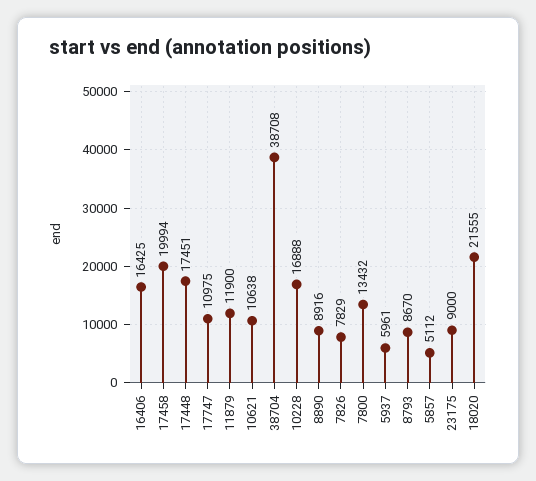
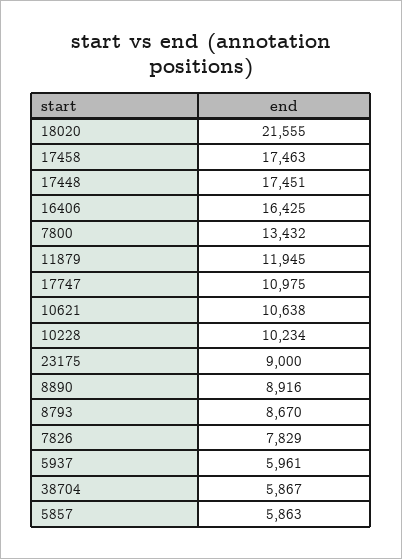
  {
    "16406": 16425,
-   "17458": 19994,
+   "17458": 17463,
    "17448": 17451,
    "17747": 10975,
-   "11879": 11900,
+   "11879": 11945,
    "10621": 10638,
-   "38704": 38708,
+   "38704": 5867,
-   "10228": 16888,
+   "10228": 10234,
    "8890": 8916,
    "7826": 7829,
    "7800": 13432,
    "5937": 5961,
    "8793": 8670,
-   "5857": 5112,
+   "5857": 5863,
    "23175": 9000,
    "18020": 21555
  }

